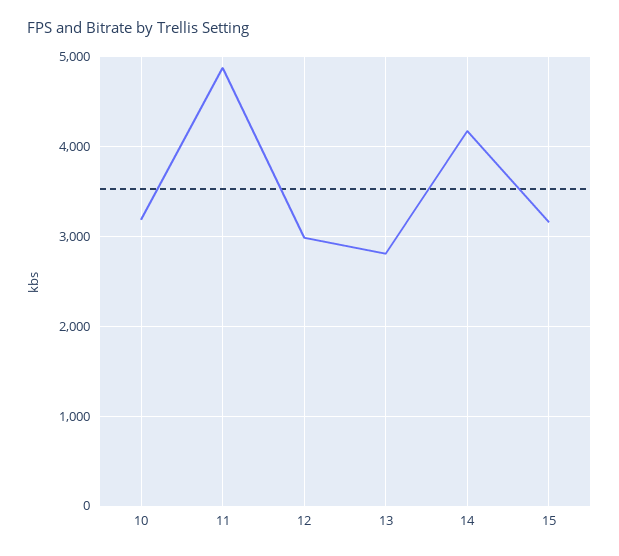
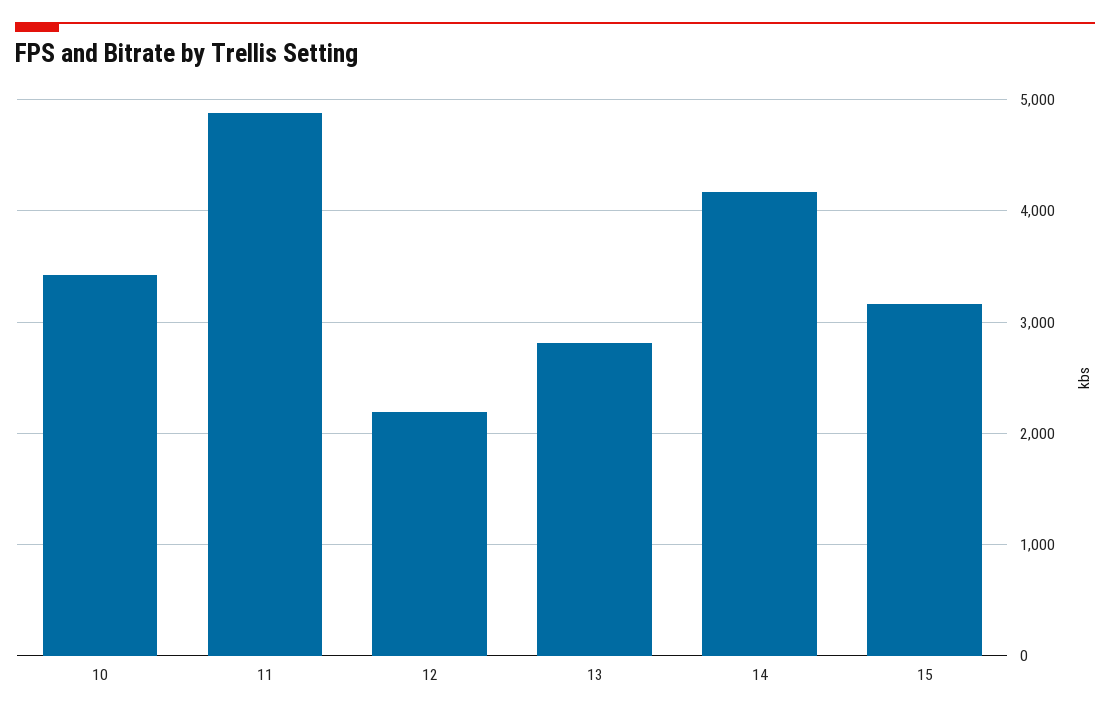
  {
-   "10": 3200,
+   "10": 3400,
    "11": 4900,
-   "12": 3000,
+   "12": 2200,
    "13": 2800,
    "14": 4200,
    "15": 3200
  }

